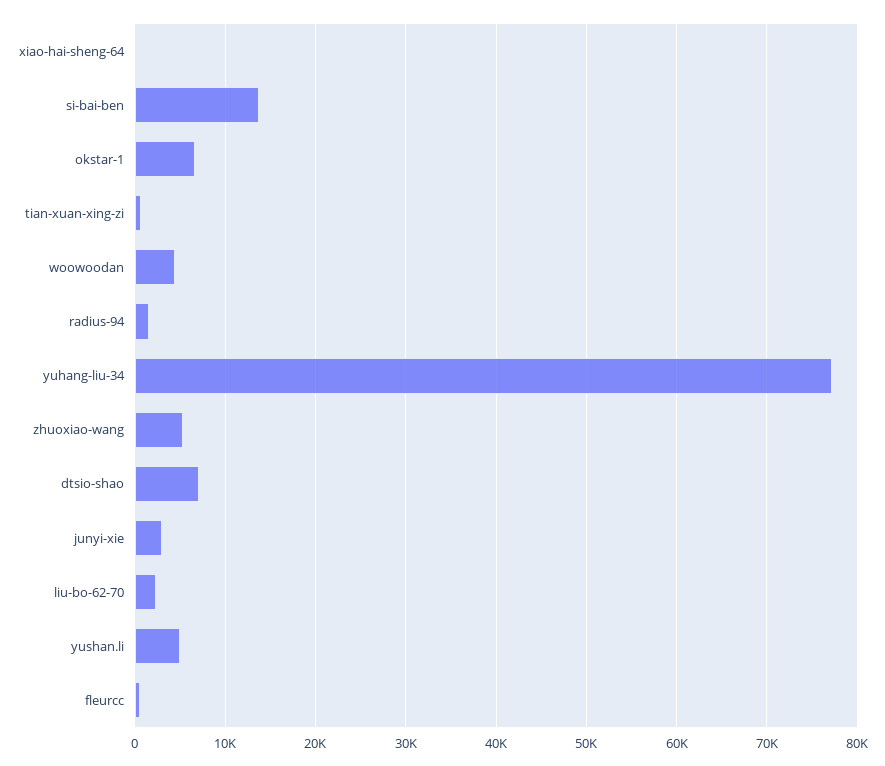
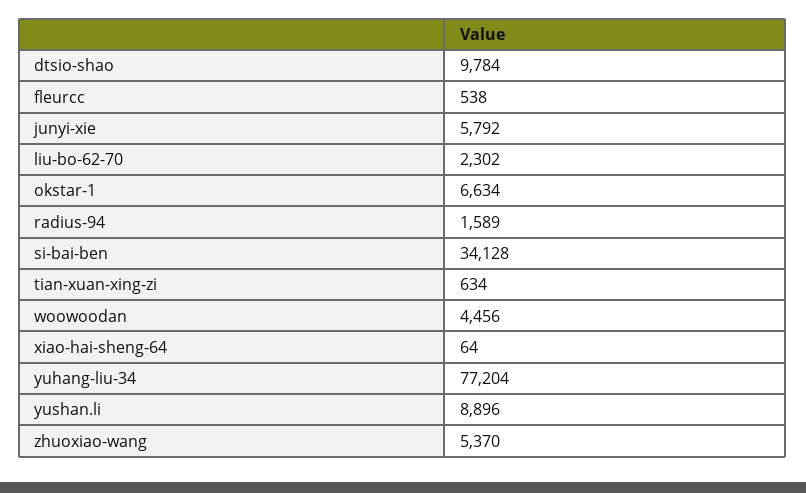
  {
    "xiao-hai-sheng-64": 64,
-   "si-bai-ben": 14000,
+   "si-bai-ben": 34128,
    "okstar-1": 6634,
    "tian-xuan-xing-zi": 634,
    "woowoodan": 4456,
    "radius-94": 1589,
    "yuhang-liu-34": 77204,
    "zhuoxiao-wang": 5370,
-   "dtsio-shao": 7000,
+   "dtsio-shao": 9784,
-   "junyi-xie": 3000,
+   "junyi-xie": 5792,
    "liu-bo-62-70": 2302,
-   "yushan.li": 5000,
+   "yushan.li": 8896,
    "fleurcc": 538
  }

